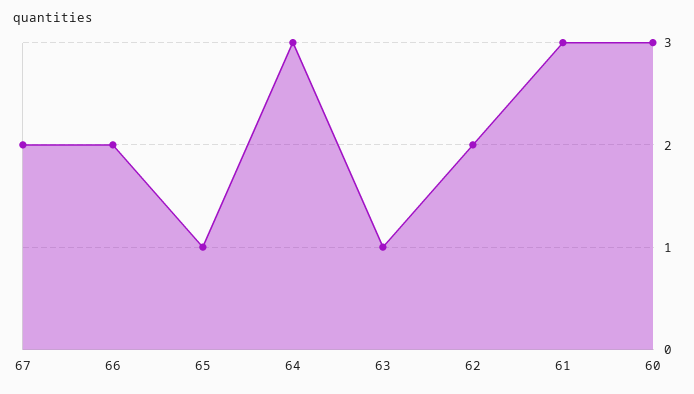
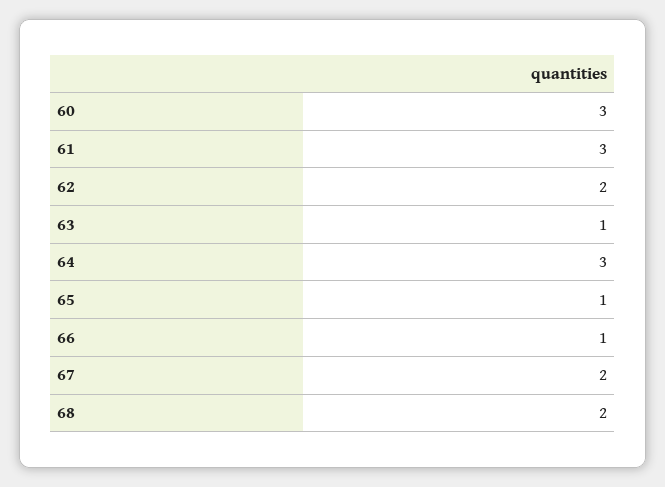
  {
    "67": 2,
-   "66": 2,
+   "66": 1,
    "65": 1,
    "64": 3,
    "63": 1,
    "62": 2,
    "61": 3,
-   "60": 3
+   "60": 3,
+   "68": 2
  }

